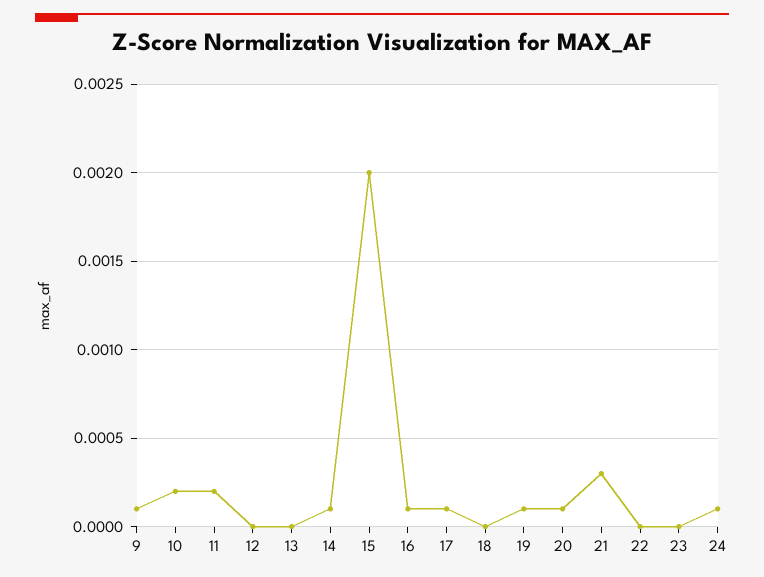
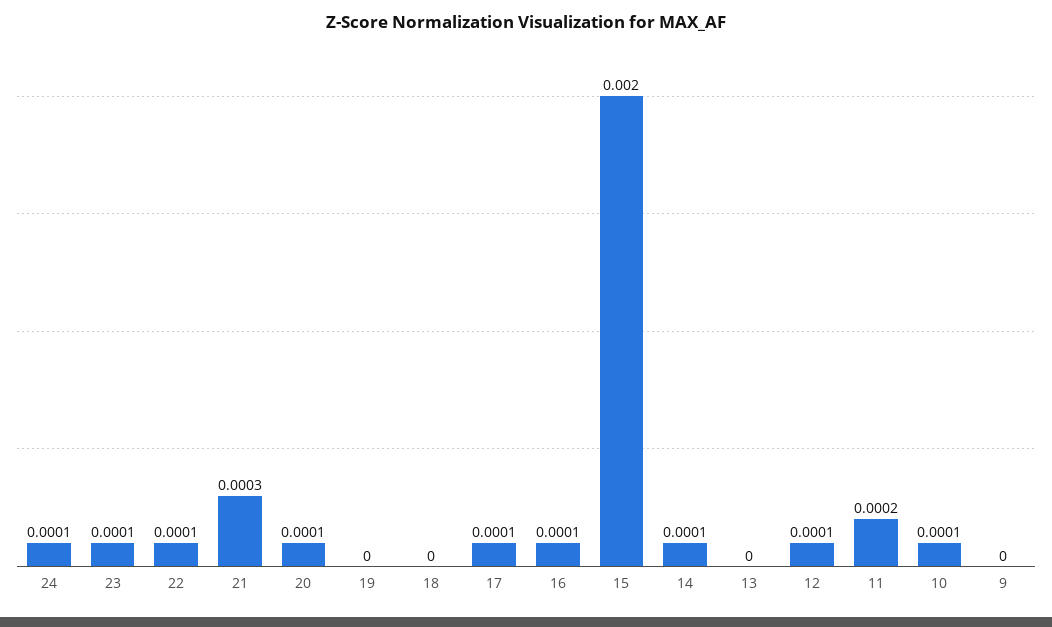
  {
-   "9": 0.0001,
+   "9": 0,
-   "10": 0.0002,
+   "10": 0.0001,
    "11": 0.0002,
-   "12": 0,
+   "12": 0.0001,
    "13": 0,
    "14": 0.0001,
    "15": 0.002,
    "16": 0.0001,
    "17": 0.0001,
    "18": 0,
-   "19": 0.0001,
+   "19": 0,
    "20": 0.0001,
    "21": 0.0003,
-   "22": 0,
+   "22": 0.0001,
-   "23": 0,
+   "23": 0.0001,
    "24": 0.0001
  }

